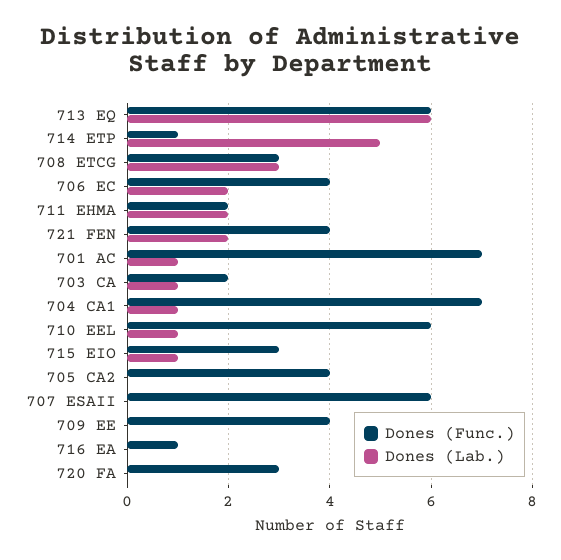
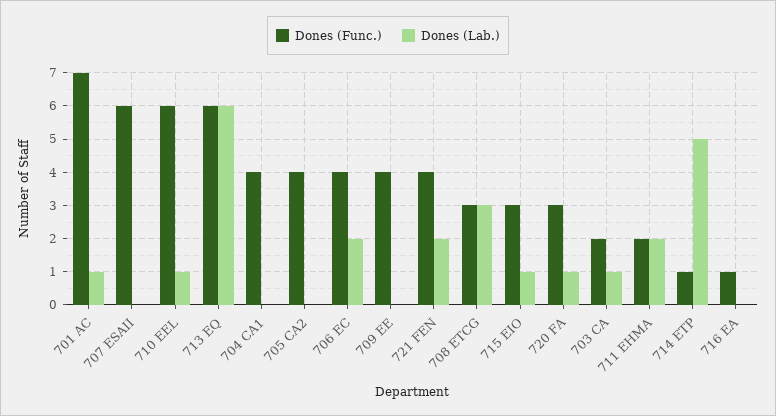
  {
    "Dones (Func.)": {
      "713 EQ": 6,
      "714 ETP": 1,
      "708 ETCG": 3,
      "706 EC": 4,
      "711 EHMA": 2,
      "721 FEN": 4,
      "701 AC": 7,
      "703 CA": 2,
-     "704 CA1": 7,
+     "704 CA1": 4,
      "710 EEL": 6,
      "715 EIO": 3,
      "705 CA2": 4,
      "707 ESAII": 6,
      "709 EE": 4,
      "716 EA": 1,
      "720 FA": 3
    },
    "Dones (Lab.)": {
      "713 EQ": 6,
      "714 ETP": 5,
      "708 ETCG": 3,
      "706 EC": 2,
      "711 EHMA": 2,
      "721 FEN": 2,
      "701 AC": 1,
      "703 CA": 1,
-     "704 CA1": 1,
+     "704 CA1": 0,
      "710 EEL": 1,
      "715 EIO": 1,
      "705 CA2": 0,
      "707 ESAII": 0,
      "709 EE": 0,
      "716 EA": 0,
-     "720 FA": 0
+     "720 FA": 1
    }
  }

